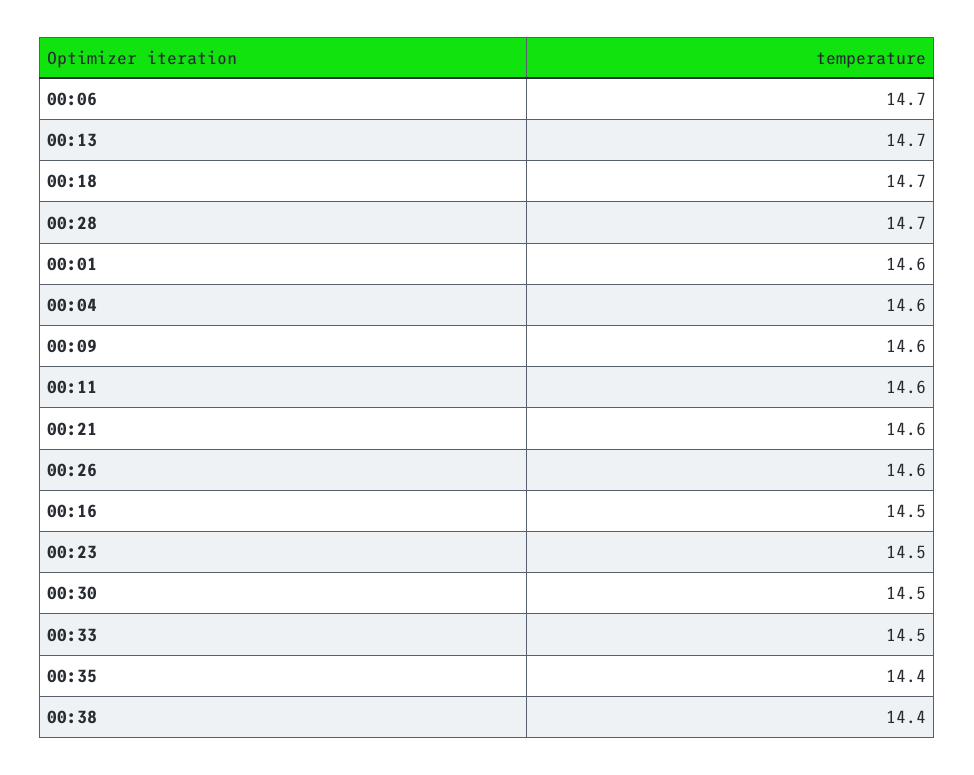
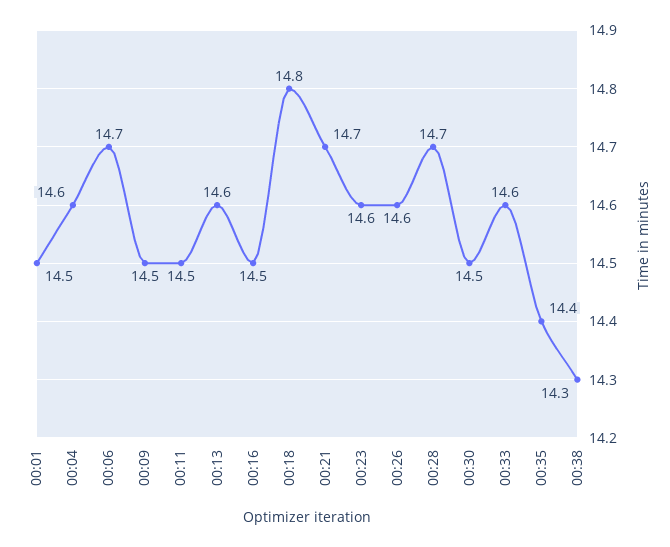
  {
    "00:06": 14.7,
-   "00:13": 14.7,
+   "00:13": 14.6,
-   "00:18": 14.7,
+   "00:18": 14.8,
    "00:28": 14.7,
-   "00:01": 14.6,
+   "00:01": 14.5,
    "00:04": 14.6,
-   "00:09": 14.6,
+   "00:09": 14.5,
-   "00:11": 14.6,
+   "00:11": 14.5,
-   "00:21": 14.6,
+   "00:21": 14.7,
    "00:26": 14.6,
    "00:16": 14.5,
-   "00:23": 14.5,
+   "00:23": 14.6,
    "00:30": 14.5,
-   "00:33": 14.5,
+   "00:33": 14.6,
    "00:35": 14.4,
-   "00:38": 14.4
+   "00:38": 14.3
  }

